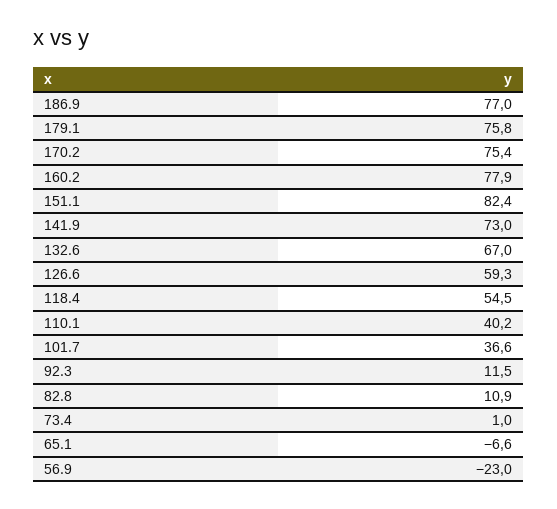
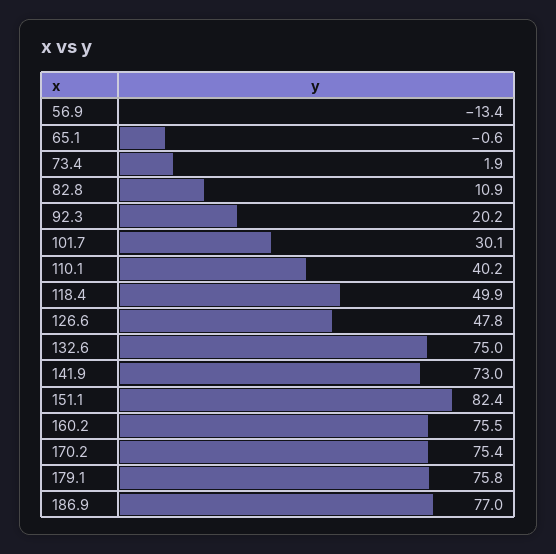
  {
    "186.9": 77,
    "179.1": 75.8,
    "170.2": 75.4,
-   "160.2": 77.9,
+   "160.2": 75.5,
    "151.1": 82.4,
    "141.9": 73,
-   "132.6": 67,
+   "132.6": 75,
-   "126.6": 59.3,
+   "126.6": 47.8,
-   "118.4": 54.5,
+   "118.4": 49.9,
    "110.1": 40.2,
-   "101.7": 36.6,
+   "101.7": 30.1,
-   "92.3": 11.5,
+   "92.3": 20.2,
    "82.8": 10.9,
-   "73.4": 1,
+   "73.4": 1.9,
-   "65.1": -6.6,
+   "65.1": -0.6,
-   "56.9": -23
+   "56.9": -13.4
  }

